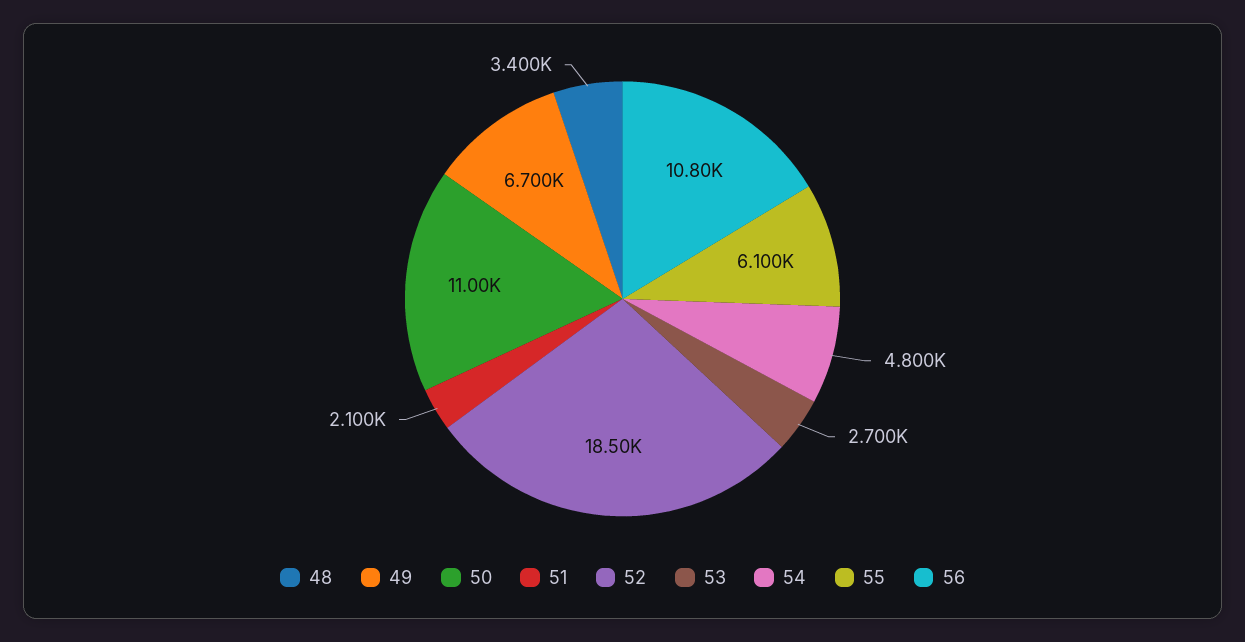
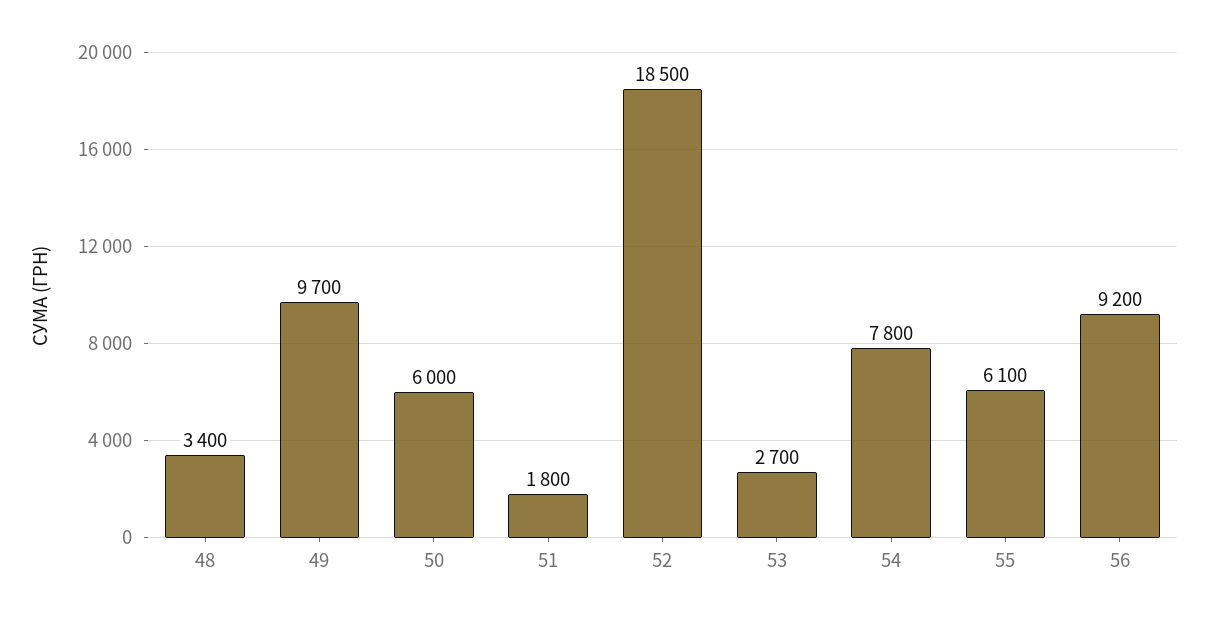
  {
    "48": 3400,
-   "49": 6700,
+   "49": 9700,
-   "50": 11000,
+   "50": 6000,
-   "51": 2100,
+   "51": 1800,
    "52": 18500,
    "53": 2700,
-   "54": 4800,
+   "54": 7800,
    "55": 6100,
-   "56": 10800
+   "56": 9200
  }

